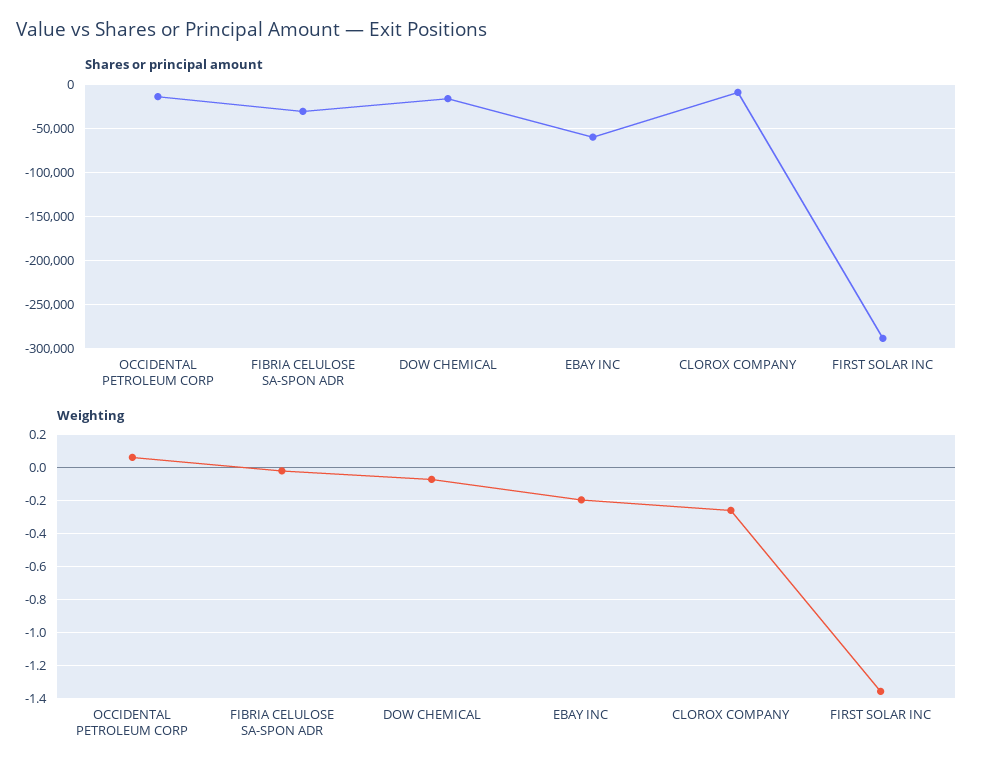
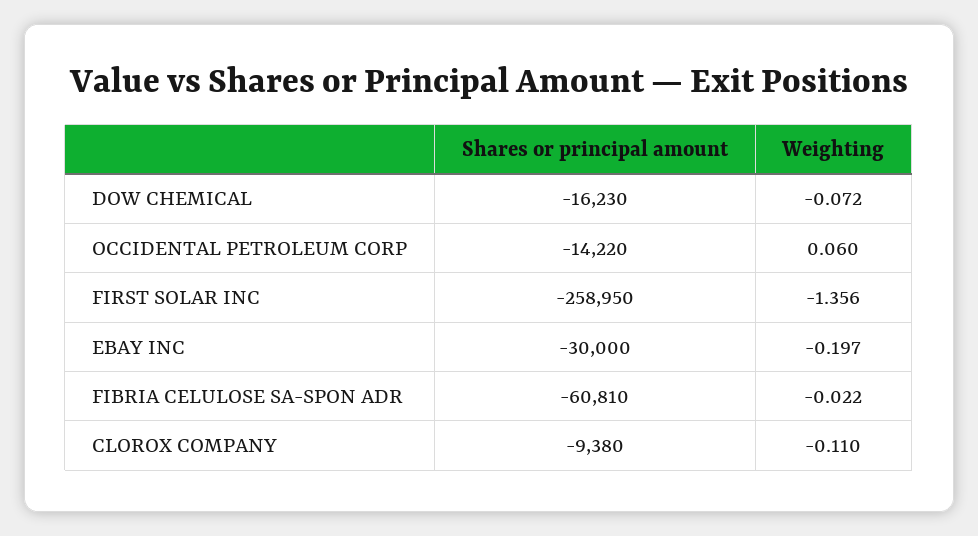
  {
    "Shares or principal amount": {
      "OCCIDENTAL PETROLEUM CORP": -14220,
-     "FIBRIA CELULOSE SA-SPON ADR": -30000,
+     "FIBRIA CELULOSE SA-SPON ADR": -60810,
      "DOW CHEMICAL": -16230,
-     "EBAY INC": -60000,
+     "EBAY INC": -30000,
      "CLOROX COMPANY": -9380,
-     "FIRST SOLAR INC": -290000
+     "FIRST SOLAR INC": -258950
    },
    "Weighting": {
      "OCCIDENTAL PETROLEUM CORP": 0.06,
      "FIBRIA CELULOSE SA-SPON ADR": -0.022,
      "DOW CHEMICAL": -0.072,
      "EBAY INC": -0.197,
-     "CLOROX COMPANY": -0.25,
+     "CLOROX COMPANY": -0.11,
      "FIRST SOLAR INC": -1.356
    }
  }

